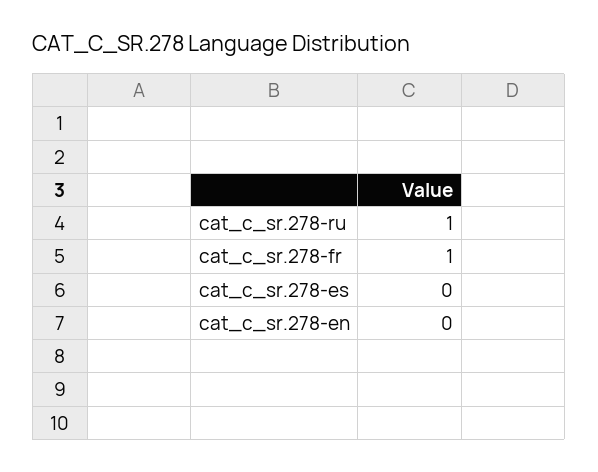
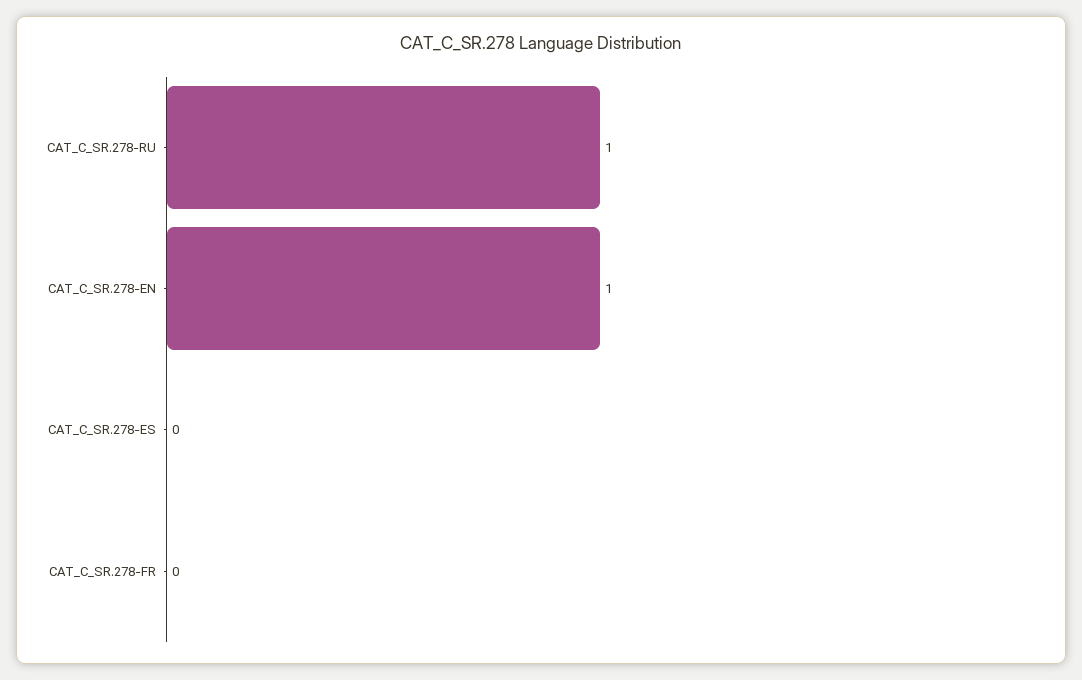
  {
    "cat_c_sr.278-ru": 1,
-   "cat_c_sr.278-fr": 1,
+   "cat_c_sr.278-fr": 0,
    "cat_c_sr.278-es": 0,
-   "cat_c_sr.278-en": 0
+   "cat_c_sr.278-en": 1
  }

